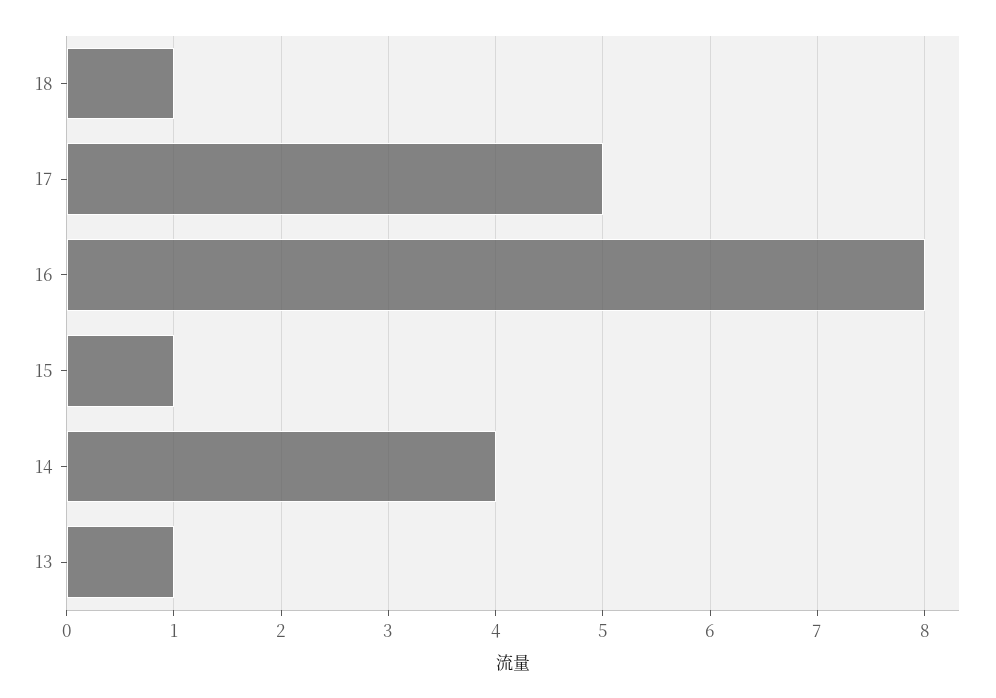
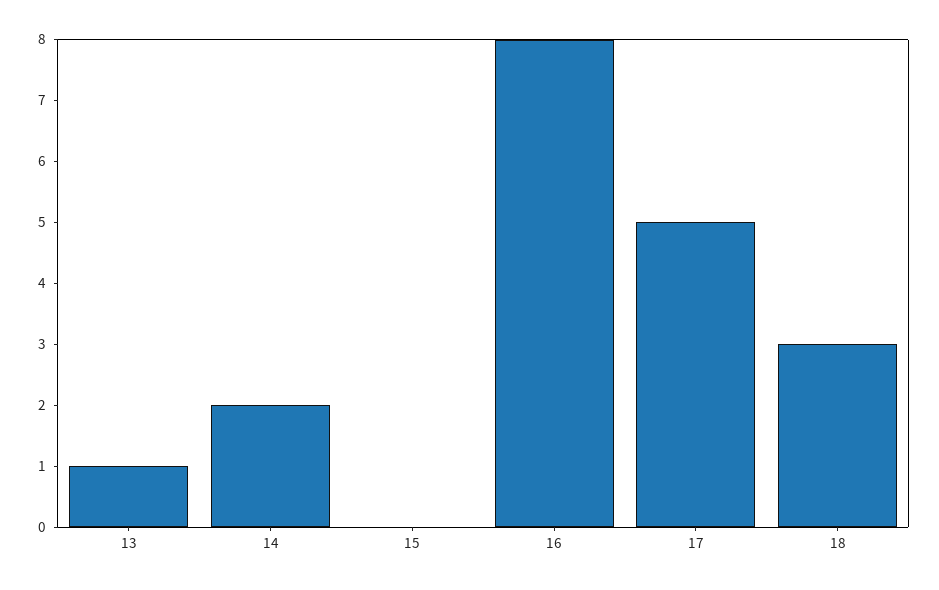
  {
-   "18": 1,
+   "18": 3,
    "17": 5,
    "16": 8,
-   "15": 1,
+   "15": 0,
-   "14": 4,
+   "14": 2,
    "13": 1
  }

